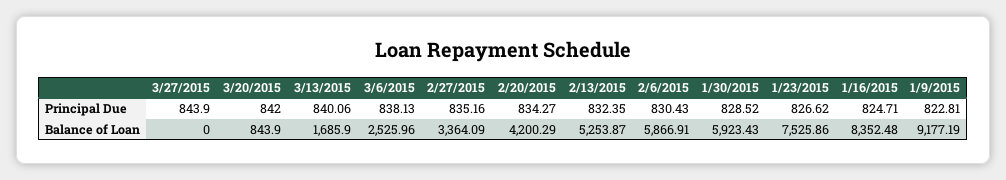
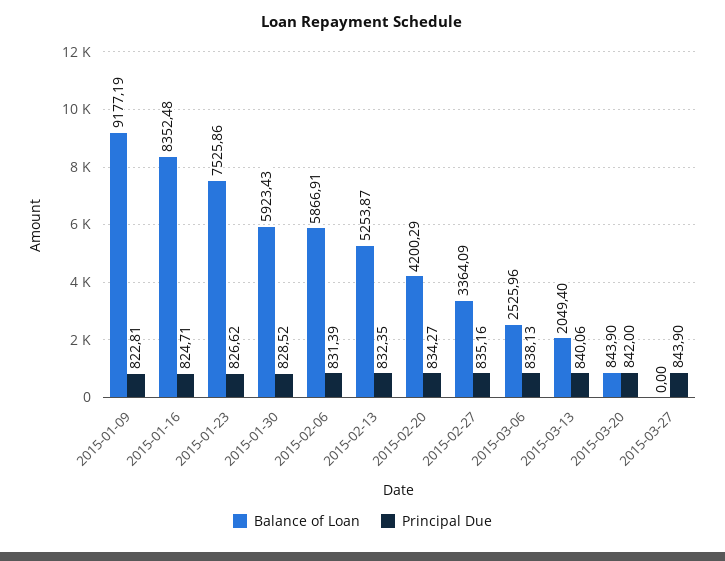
  {
    "Principal Due": {
      "3/27/2015": 843.9,
      "3/20/2015": 842,
      "3/13/2015": 840.06,
      "3/6/2015": 838.13,
      "2/27/2015": 835.16,
      "2/20/2015": 834.27,
      "2/13/2015": 832.35,
-     "2/6/2015": 830.43,
+     "2/6/2015": 831.39,
      "1/30/2015": 828.52,
      "1/23/2015": 826.62,
      "1/16/2015": 824.71,
      "1/9/2015": 822.81
    },
    "Balance of Loan": {
      "3/27/2015": 0,
      "3/20/2015": 843.9,
-     "3/13/2015": 1685.9,
+     "3/13/2015": 2049.4,
      "3/6/2015": 2525.96,
      "2/27/2015": 3364.09,
      "2/20/2015": 4200.29,
      "2/13/2015": 5253.87,
      "2/6/2015": 5866.91,
      "1/30/2015": 5923.43,
      "1/23/2015": 7525.86,
      "1/16/2015": 8352.48,
      "1/9/2015": 9177.19
    }
  }

